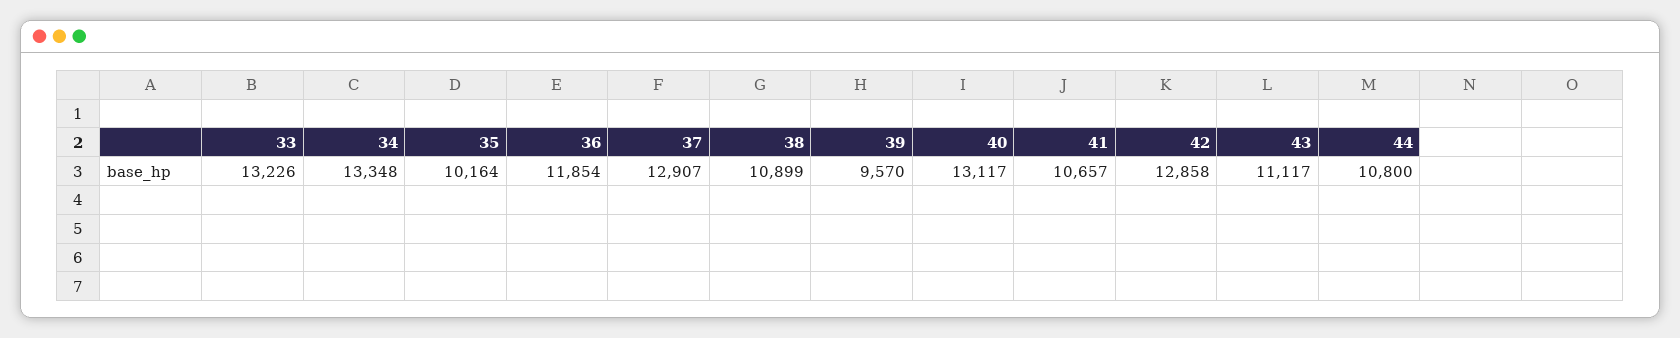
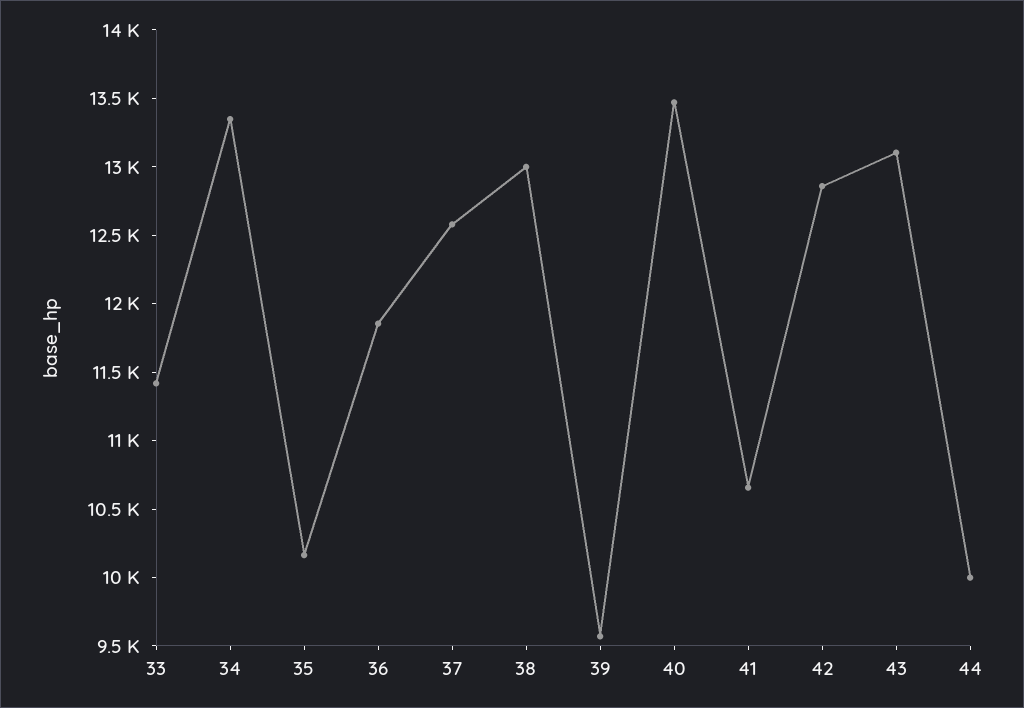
  {
-   "33": 13226,
+   "33": 11400,
    "34": 13348,
    "35": 10164,
    "36": 11854,
-   "37": 12907,
+   "37": 12600,
-   "38": 10899,
+   "38": 13000,
    "39": 9570,
-   "40": 13117,
+   "40": 13500,
    "41": 10657,
    "42": 12858,
-   "43": 11117,
+   "43": 13100,
-   "44": 10800
+   "44": 10000
  }

